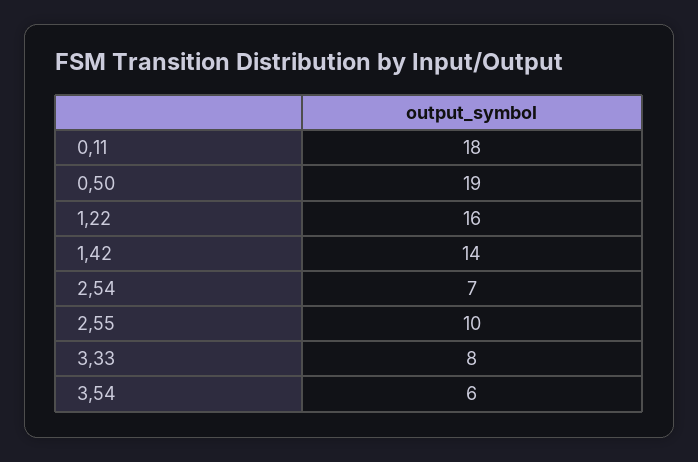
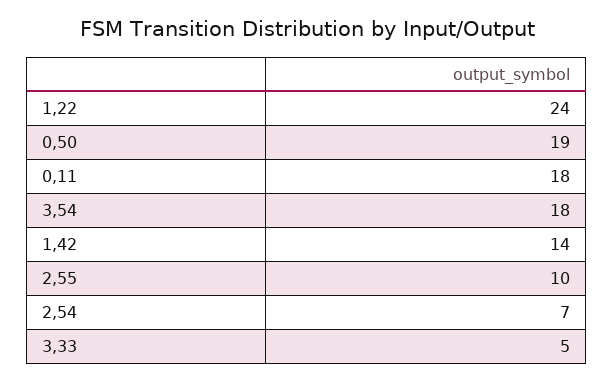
  {
    "0,11": 18,
    "0,50": 19,
-   "1,22": 16,
+   "1,22": 24,
    "1,42": 14,
    "2,54": 7,
    "2,55": 10,
-   "3,33": 8,
+   "3,33": 5,
-   "3,54": 6
+   "3,54": 18
  }

